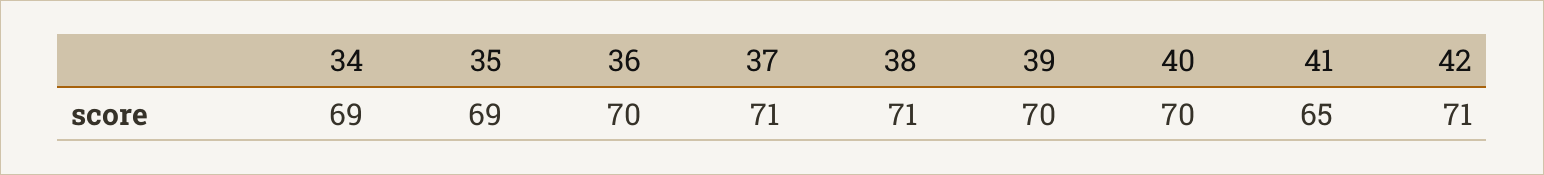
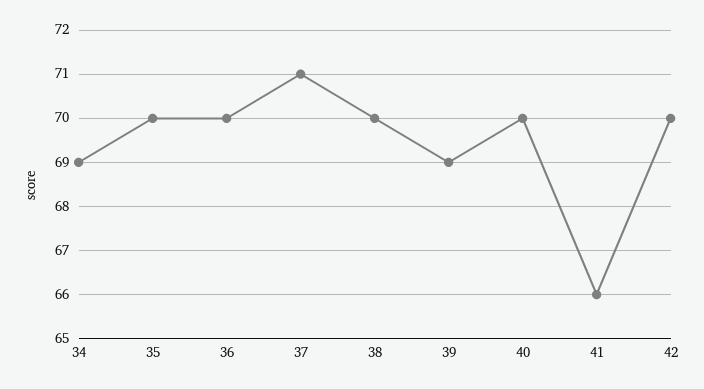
  {
    "34": 69,
-   "35": 69,
+   "35": 70,
    "36": 70,
    "37": 71,
-   "38": 71,
+   "38": 70,
-   "39": 70,
+   "39": 69,
    "40": 70,
-   "41": 65,
+   "41": 66,
-   "42": 71
+   "42": 70
  }

